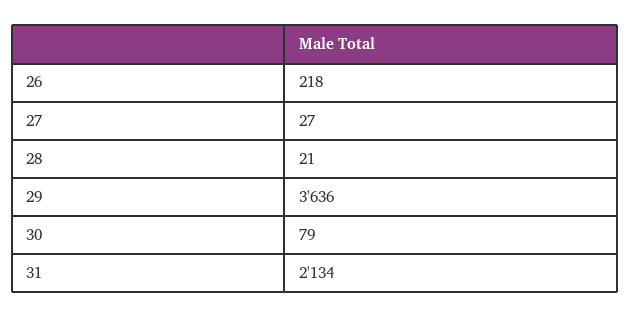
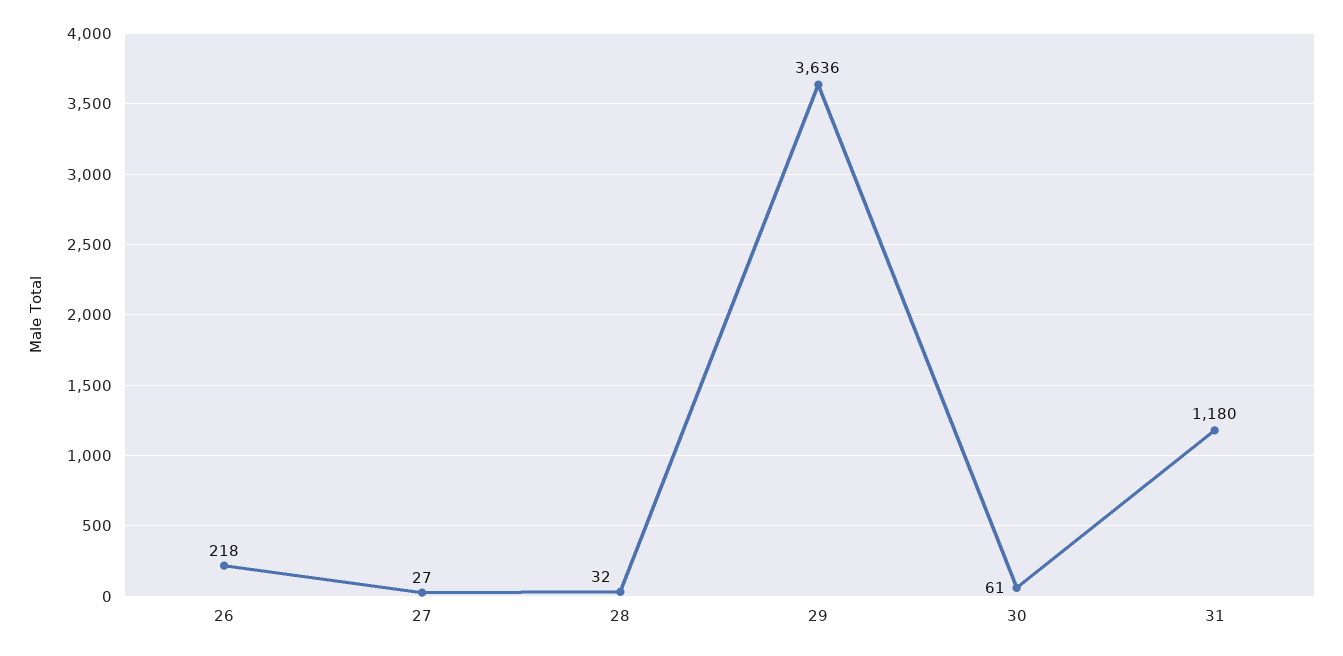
  {
    "26": 218,
    "27": 27,
-   "28": 21,
+   "28": 32,
    "29": 3636,
-   "30": 79,
+   "30": 61,
-   "31": 2134
+   "31": 1180
  }

